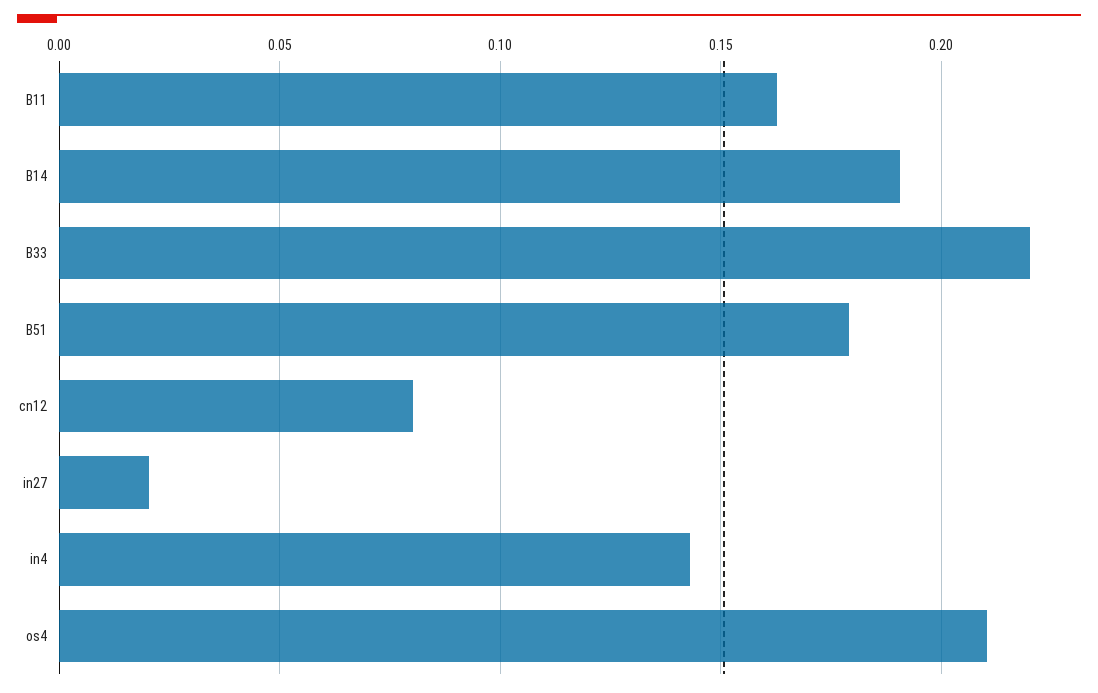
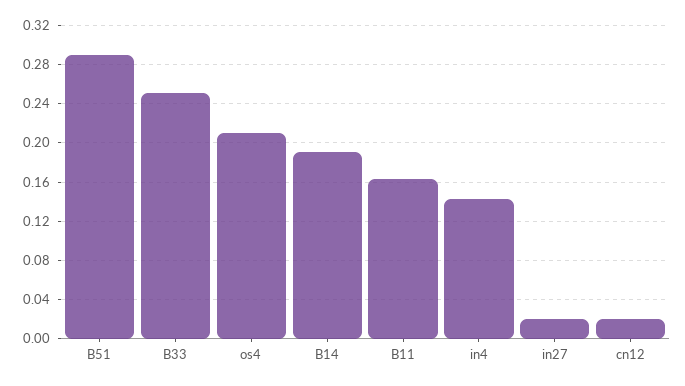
  {
    "B11": 0.165,
    "B14": 0.19,
-   "B33": 0.22,
+   "B33": 0.25,
-   "B51": 0.18,
+   "B51": 0.29,
-   "cn12": 0.08,
+   "cn12": 0.02,
    "in27": 0.02,
    "in4": 0.145,
    "os4": 0.21
  }

